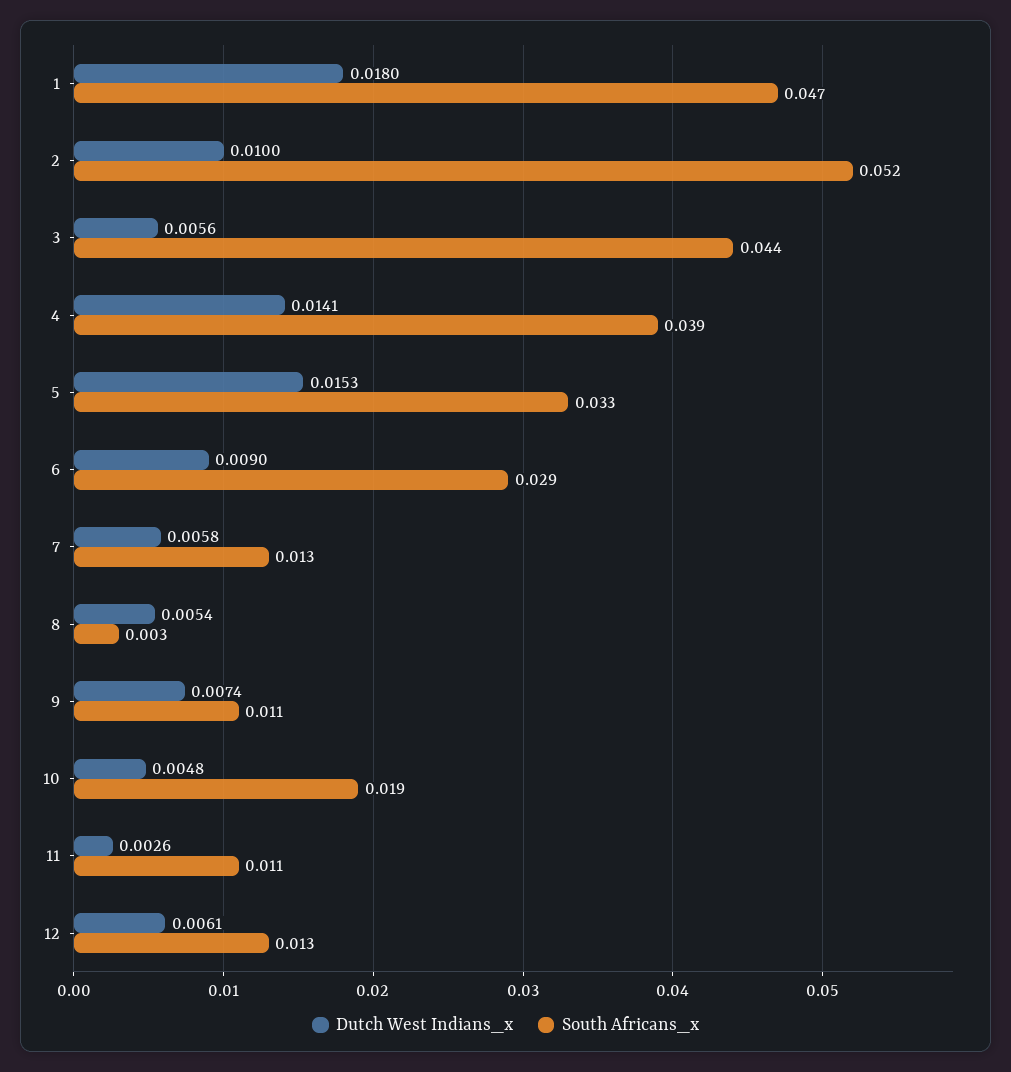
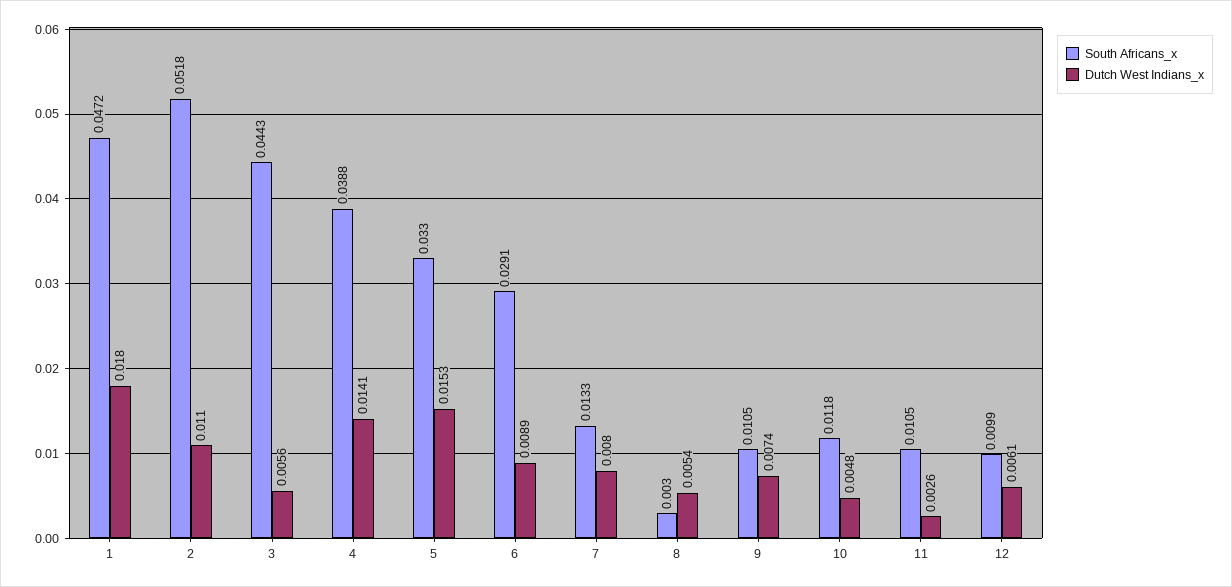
  {
    "Dutch West Indians_x": {
      "1": 0.018,
-     "2": 0.01,
+     "2": 0.011,
      "3": 0.0056,
      "4": 0.0141,
      "5": 0.0153,
-     "6": 0.009,
+     "6": 0.0089,
-     "7": 0.0058,
+     "7": 0.008,
      "8": 0.0054,
      "9": 0.0074,
      "10": 0.0048,
      "11": 0.0026,
      "12": 0.0061
    },
    "South Africans_x": {
      "1": 0.0472,
      "2": 0.0518,
      "3": 0.0443,
      "4": 0.0388,
      "5": 0.033,
      "6": 0.0291,
      "7": 0.0133,
      "8": 0.003,
      "9": 0.0105,
-     "10": 0.019,
+     "10": 0.0118,
      "11": 0.0105,
-     "12": 0.013
+     "12": 0.0099
    }
  }

